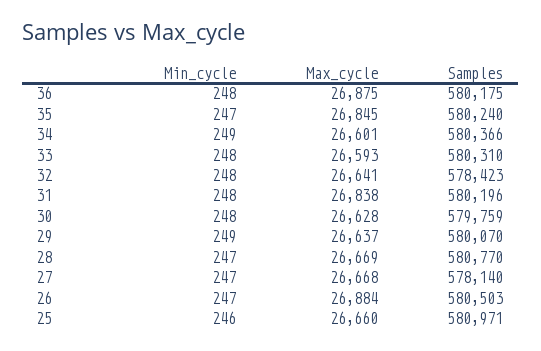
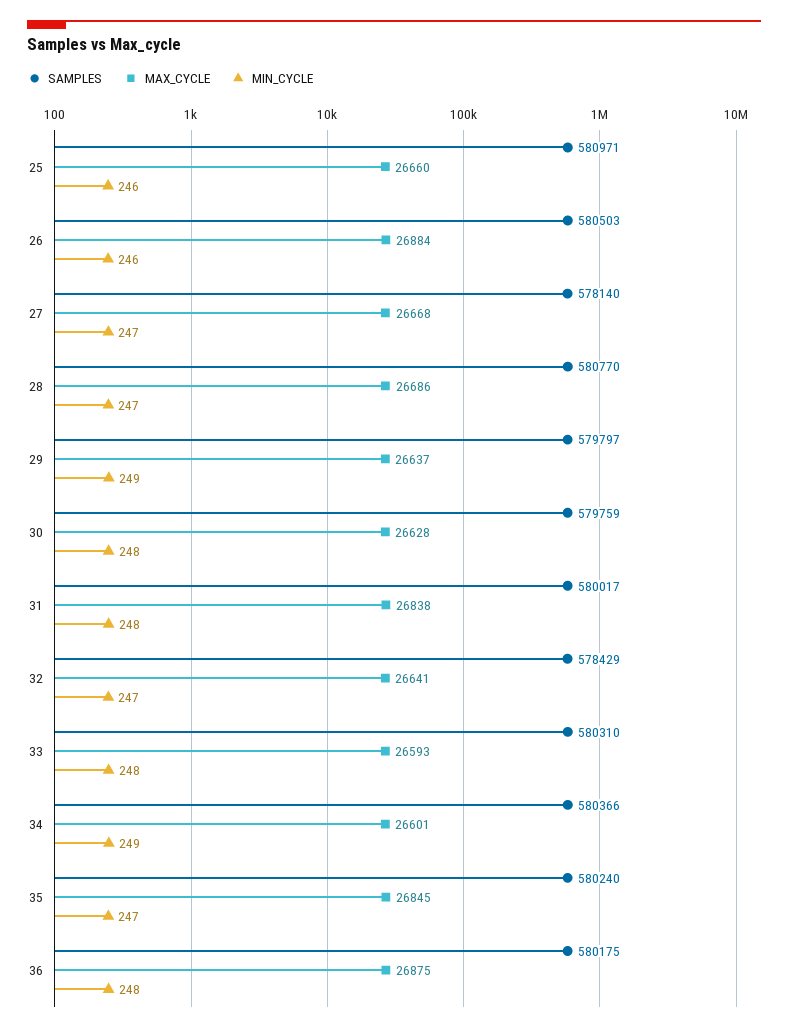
  {
    "Min_cycle": {
      "36": 248,
      "35": 247,
      "34": 249,
      "33": 248,
-     "32": 248,
+     "32": 247,
      "31": 248,
      "30": 248,
      "29": 249,
      "28": 247,
      "27": 247,
-     "26": 247,
+     "26": 246,
      "25": 246
    },
    "Max_cycle": {
      "36": 26875,
      "35": 26845,
      "34": 26601,
      "33": 26593,
      "32": 26641,
      "31": 26838,
      "30": 26628,
      "29": 26637,
-     "28": 26669,
+     "28": 26686,
      "27": 26668,
      "26": 26884,
      "25": 26660
    },
    "Samples": {
      "36": 580175,
      "35": 580240,
      "34": 580366,
      "33": 580310,
-     "32": 578423,
+     "32": 578429,
-     "31": 580196,
+     "31": 580017,
      "30": 579759,
-     "29": 580070,
+     "29": 579797,
      "28": 580770,
      "27": 578140,
      "26": 580503,
      "25": 580971
    }
  }

